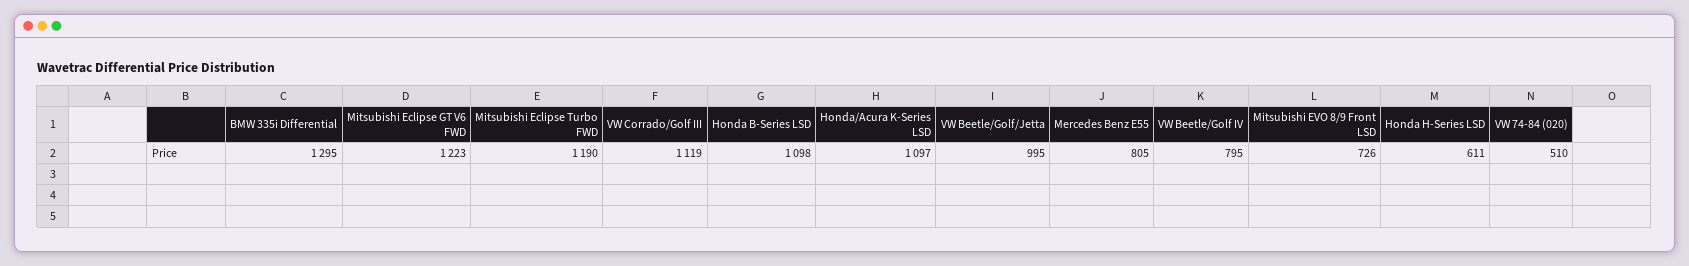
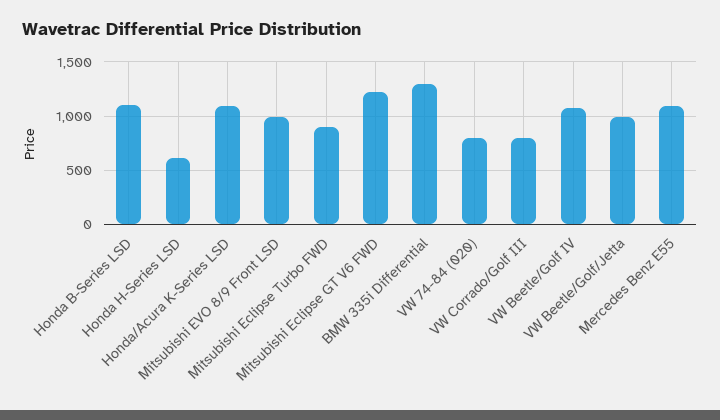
  {
    "BMW 335i Differential": 1295,
    "Mitsubishi Eclipse GT V6 FWD": 1223,
-   "Mitsubishi Eclipse Turbo FWD": 1190,
+   "Mitsubishi Eclipse Turbo FWD": 900,
-   "VW Corrado/Golf III": 1119,
+   "VW Corrado/Golf III": 800,
    "Honda B-Series LSD": 1098,
    "Honda/Acura K-Series LSD": 1097,
    "VW Beetle/Golf/Jetta": 995,
-   "Mercedes Benz E55": 805,
+   "Mercedes Benz E55": 1100,
-   "VW Beetle/Golf IV": 795,
+   "VW Beetle/Golf IV": 1100,
-   "Mitsubishi EVO 8/9 Front LSD": 726,
+   "Mitsubishi EVO 8/9 Front LSD": 1000,
    "Honda H-Series LSD": 611,
-   "VW 74-84 (020)": 510
+   "VW 74-84 (020)": 800
  }

